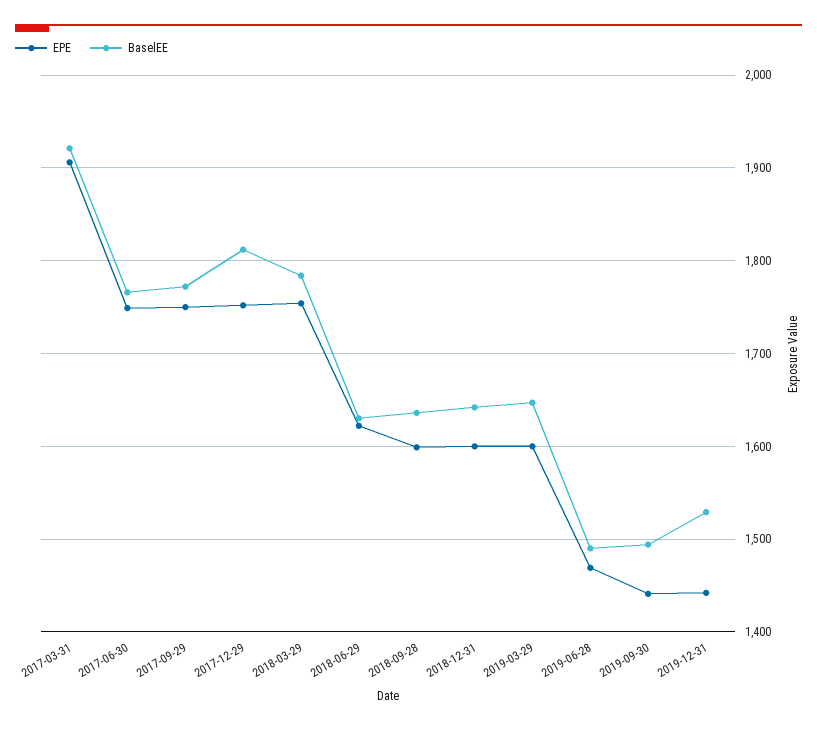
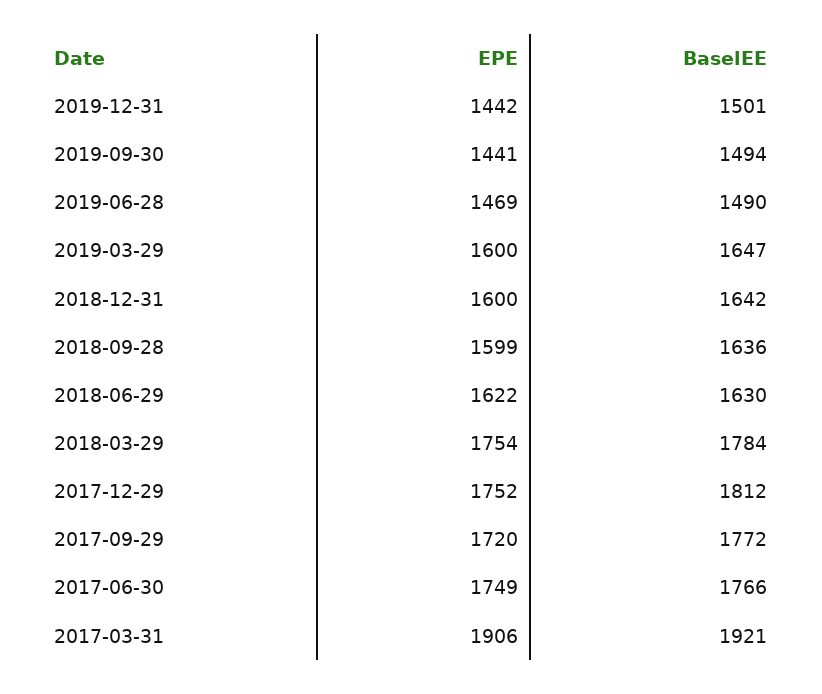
  {
    "EPE": {
      "2017-03-31": 1906,
      "2017-06-30": 1749,
-     "2017-09-29": 1750,
+     "2017-09-29": 1720,
      "2017-12-29": 1752,
      "2018-03-29": 1754,
      "2018-06-29": 1622,
      "2018-09-28": 1599,
      "2018-12-31": 1600,
      "2019-03-29": 1600,
      "2019-06-28": 1469,
      "2019-09-30": 1441,
      "2019-12-31": 1442
    },
    "BaselEE": {
      "2017-03-31": 1921,
      "2017-06-30": 1766,
      "2017-09-29": 1772,
      "2017-12-29": 1812,
      "2018-03-29": 1784,
      "2018-06-29": 1630,
      "2018-09-28": 1636,
      "2018-12-31": 1642,
      "2019-03-29": 1647,
      "2019-06-28": 1490,
      "2019-09-30": 1494,
-     "2019-12-31": 1530
+     "2019-12-31": 1501
    }
  }

